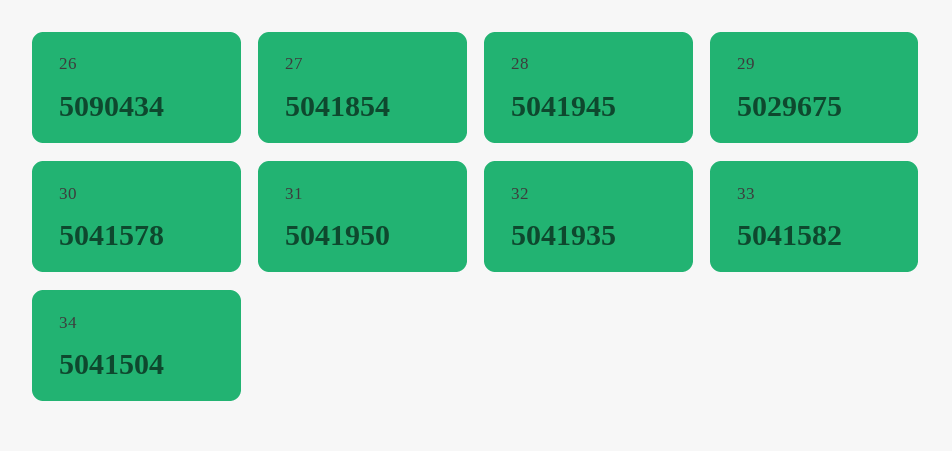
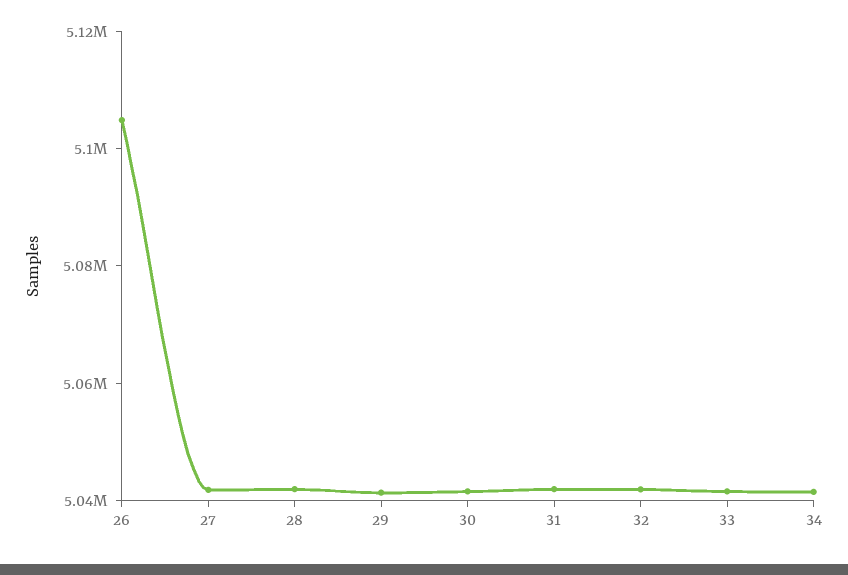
  {
-   "26": 5090434,
+   "26": 5105000,
    "27": 5041854,
    "28": 5041945,
-   "29": 5029675,
+   "29": 5040000,
    "30": 5041578,
    "31": 5041950,
    "32": 5041935,
    "33": 5041582,
    "34": 5041504
  }

